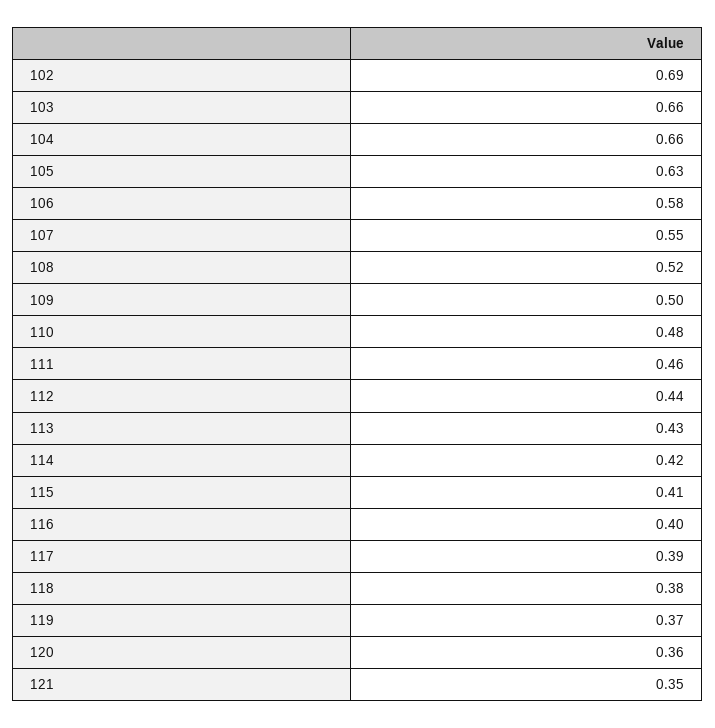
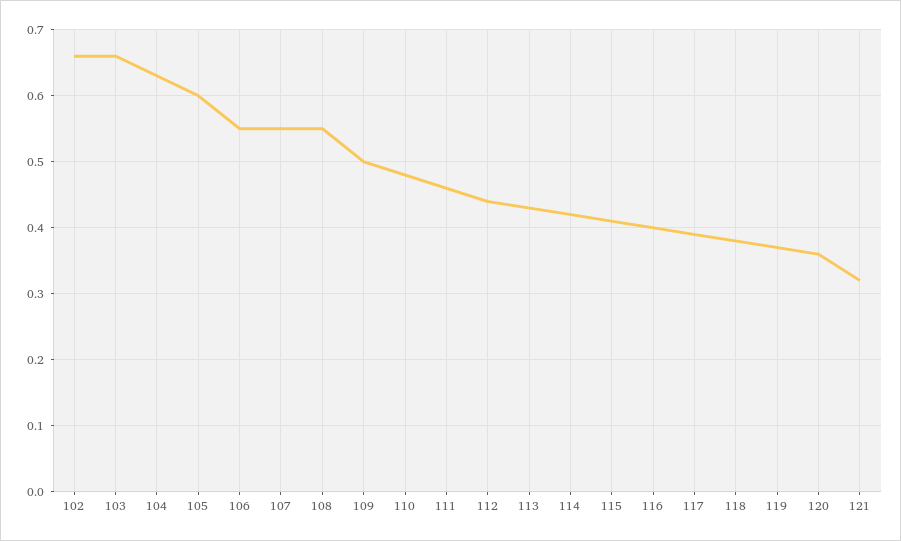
  {
-   "102": 0.69,
+   "102": 0.66,
    "103": 0.66,
-   "104": 0.66,
+   "104": 0.63,
-   "105": 0.63,
+   "105": 0.6,
-   "106": 0.58,
+   "106": 0.55,
    "107": 0.55,
-   "108": 0.52,
+   "108": 0.55,
    "109": 0.5,
    "110": 0.48,
    "111": 0.46,
    "112": 0.44,
    "113": 0.43,
    "114": 0.42,
    "115": 0.41,
    "116": 0.4,
    "117": 0.39,
    "118": 0.38,
    "119": 0.37,
    "120": 0.36,
-   "121": 0.35
+   "121": 0.32
  }

